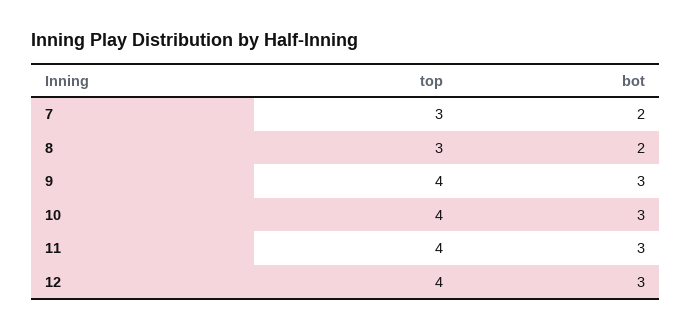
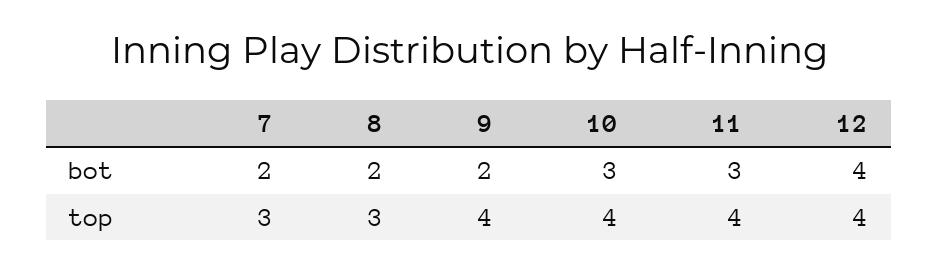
  {
    "top": {
      "7": 3,
      "8": 3,
      "9": 4,
      "10": 4,
      "11": 4,
      "12": 4
    },
    "bot": {
      "7": 2,
      "8": 2,
-     "9": 3,
+     "9": 2,
      "10": 3,
      "11": 3,
-     "12": 3
+     "12": 4
    }
  }

